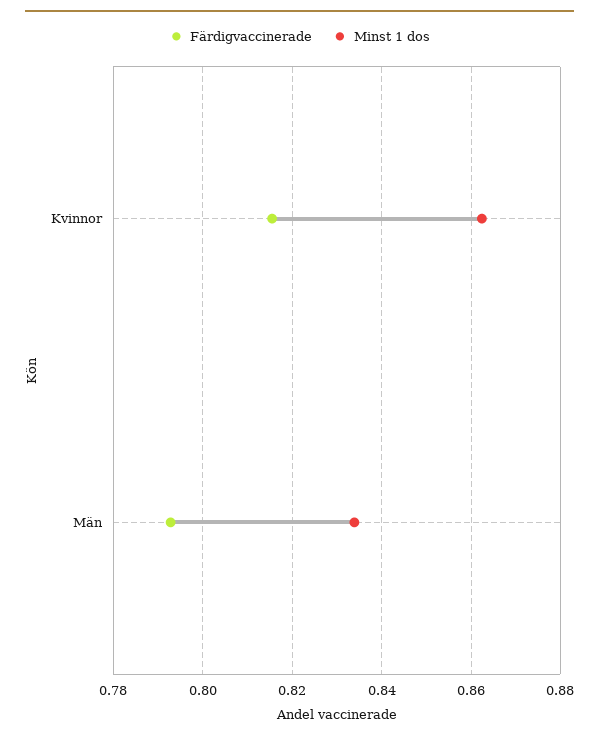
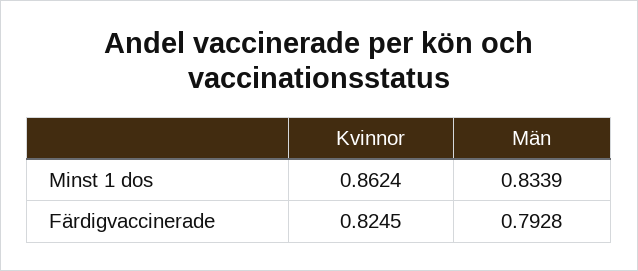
  {
    "Färdigvaccinerade": {
-     "Kvinnor": 0.816,
+     "Kvinnor": 0.8245,
      "Män": 0.7928
    },
    "Minst 1 dos": {
      "Kvinnor": 0.8624,
      "Män": 0.8339
    }
  }

